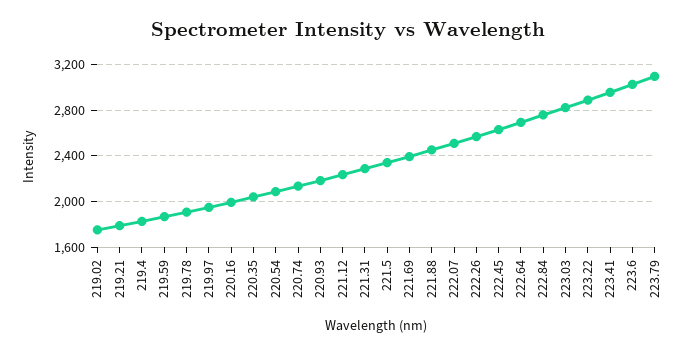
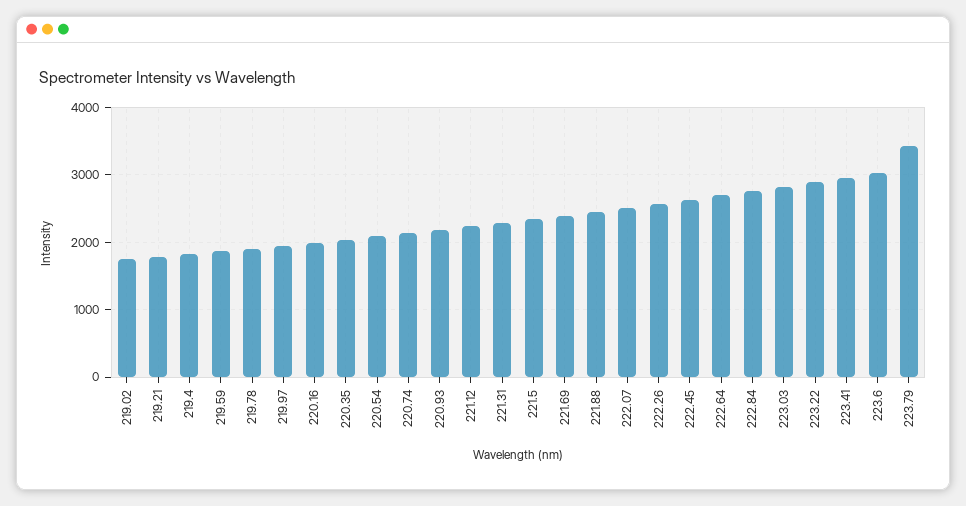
  {
    "219.02": 1800,
    "219.21": 1800,
    "219.4": 1800,
    "219.59": 1900,
    "219.78": 1900,
    "219.97": 1900,
    "220.16": 2000,
    "220.35": 2000,
    "220.54": 2100,
    "220.74": 2100,
    "220.93": 2200,
    "221.12": 2200,
    "221.31": 2300,
    "221.5": 2300,
    "221.69": 2400,
    "221.88": 2500,
    "222.07": 2500,
    "222.26": 2600,
    "222.45": 2600,
    "222.64": 2700,
    "222.84": 2800,
    "223.03": 2800,
    "223.22": 2900,
    "223.41": 3000,
    "223.6": 3000,
-   "223.79": 3100
+   "223.79": 3400
  }

